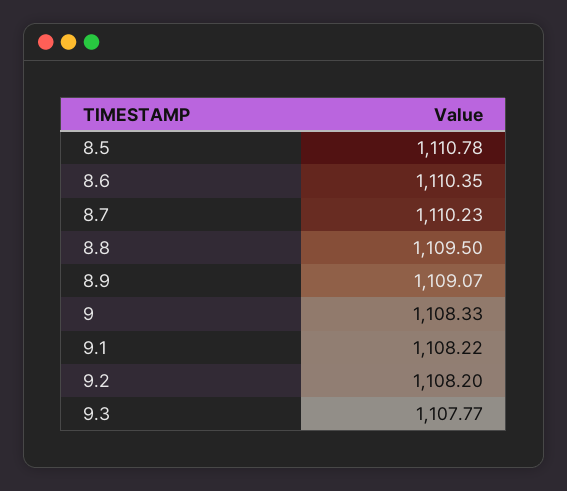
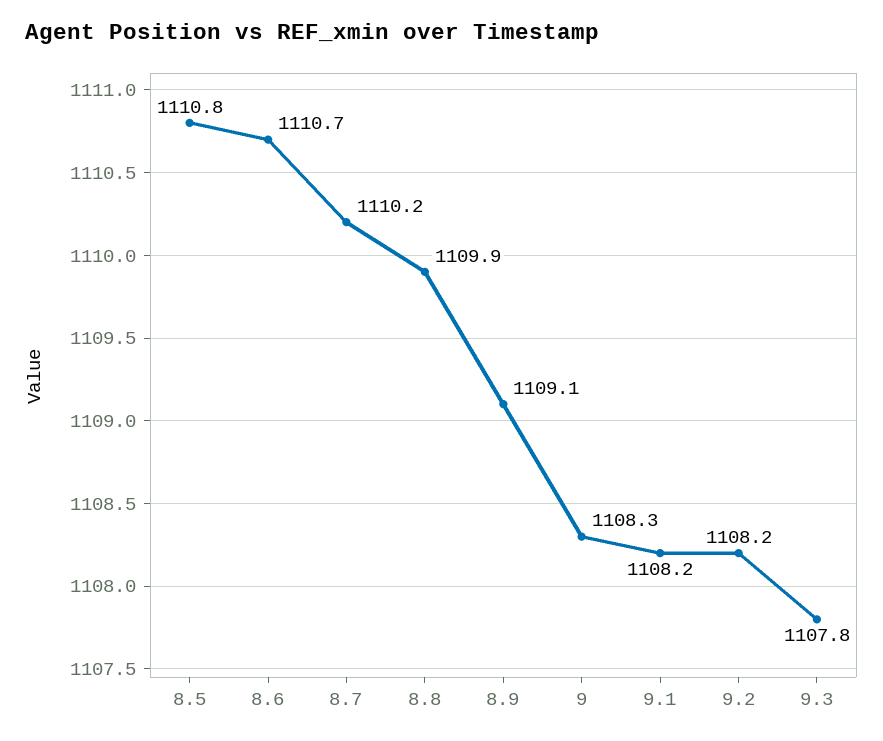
  {
    "8.5": 1110.78,
-   "8.6": 1110.35,
+   "8.6": 1110.7,
    "8.7": 1110.23,
-   "8.8": 1109.5,
+   "8.8": 1109.9,
    "8.9": 1109.07,
    "9": 1108.33,
    "9.1": 1108.22,
    "9.2": 1108.2,
    "9.3": 1107.77
  }

